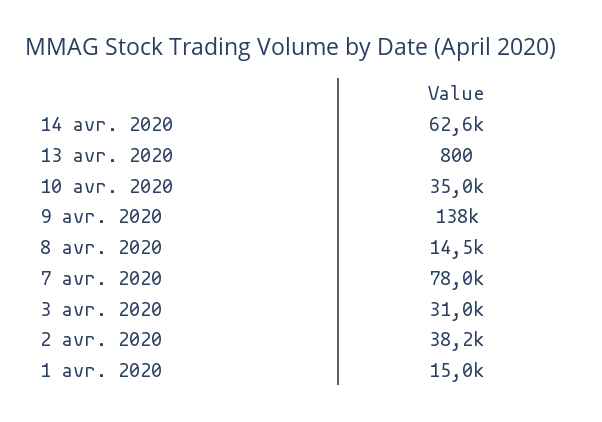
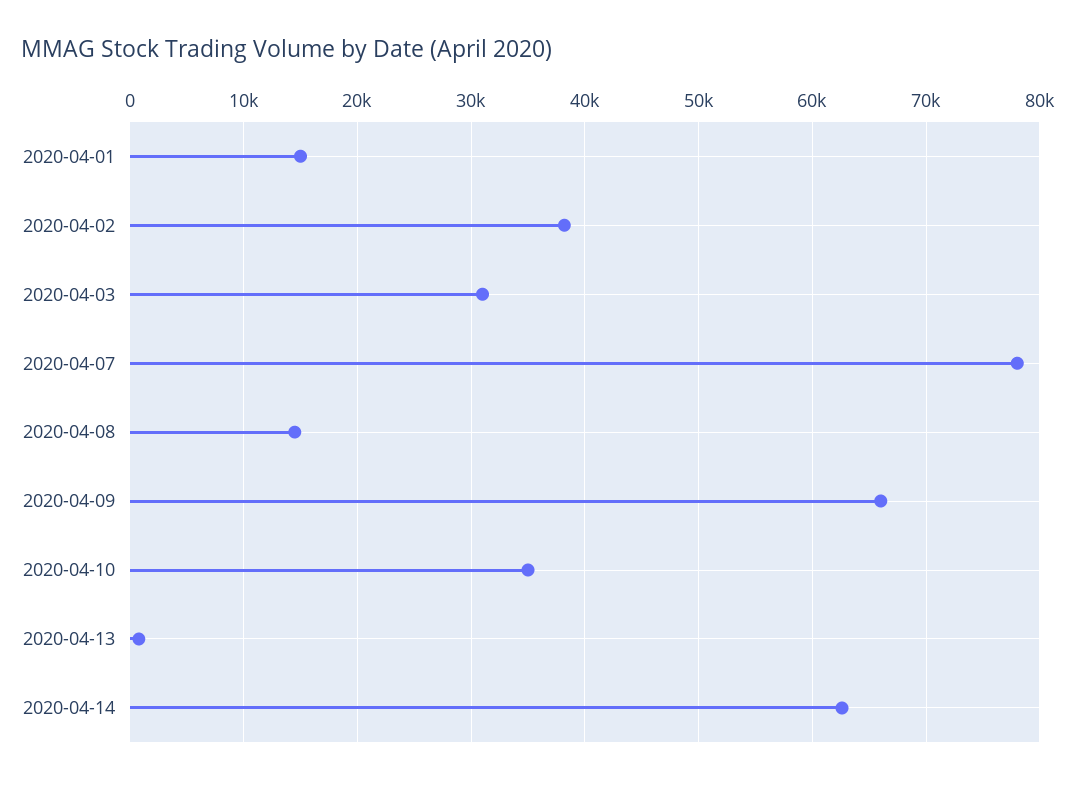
  {
    "14 avr. 2020": 62600,
    "13 avr. 2020": 800,
    "10 avr. 2020": 35000,
-   "9 avr. 2020": 138000,
+   "9 avr. 2020": 66000,
    "8 avr. 2020": 14500,
    "7 avr. 2020": 78000,
    "3 avr. 2020": 31000,
    "2 avr. 2020": 38200,
    "1 avr. 2020": 15000
  }

